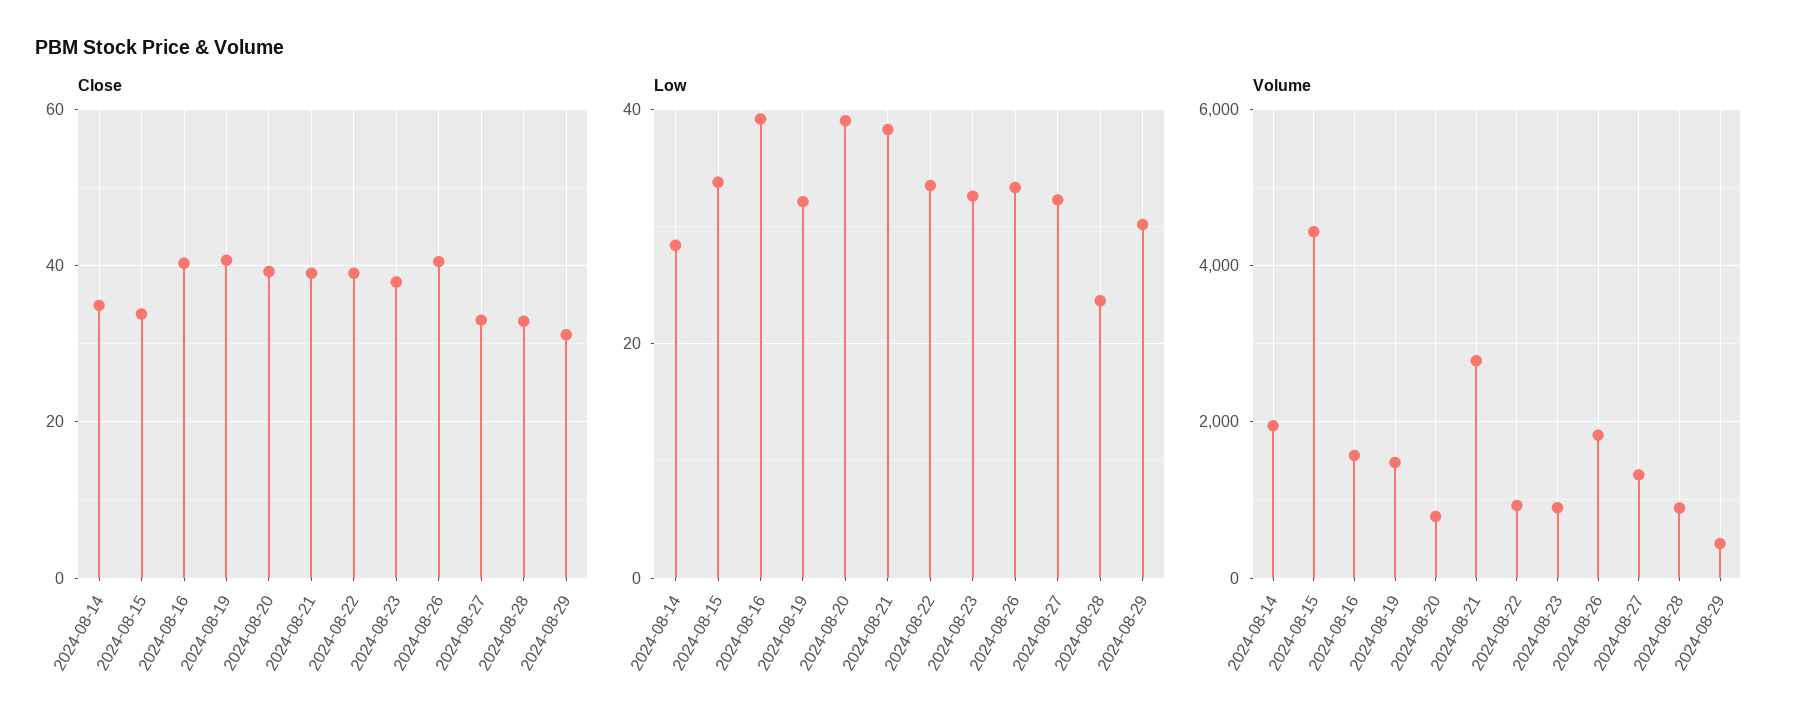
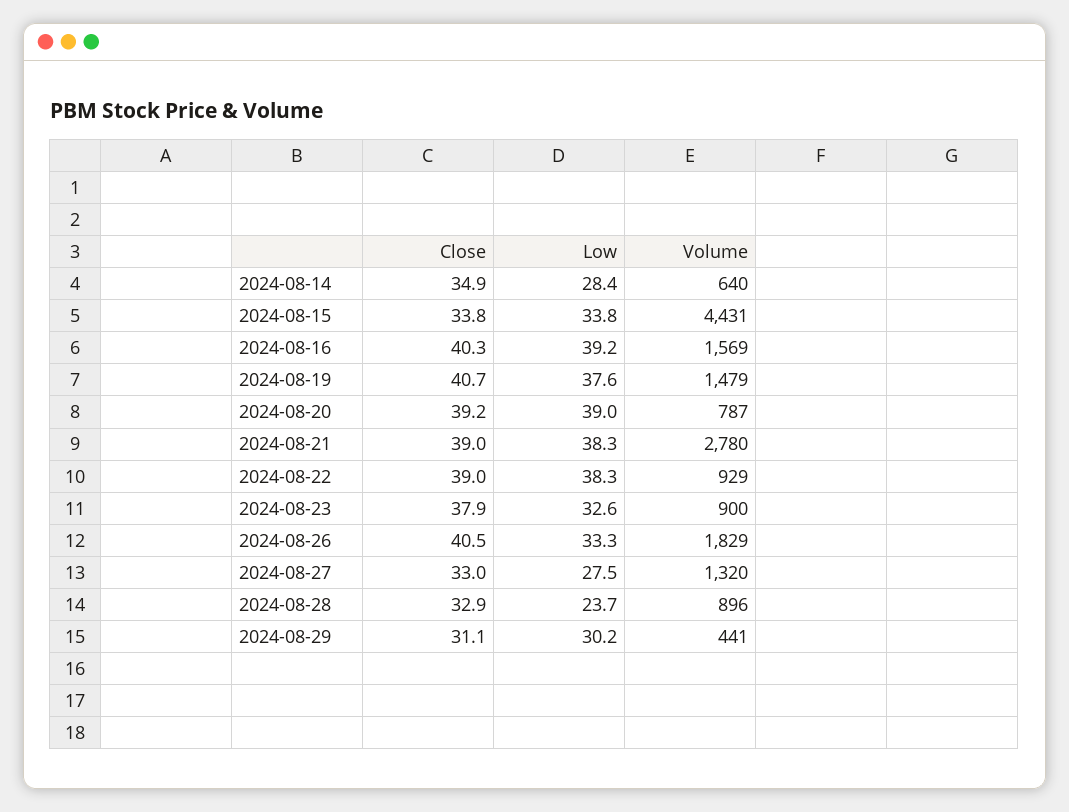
  {
    "Close": {
      "2024-08-14": 34.9,
      "2024-08-15": 33.8,
      "2024-08-16": 40.3,
      "2024-08-19": 40.7,
      "2024-08-20": 39.2,
      "2024-08-21": 39,
      "2024-08-22": 39,
      "2024-08-23": 37.9,
      "2024-08-26": 40.5,
      "2024-08-27": 33,
      "2024-08-28": 32.9,
      "2024-08-29": 31.1
    },
    "Low": {
      "2024-08-14": 28.4,
      "2024-08-15": 33.8,
      "2024-08-16": 39.2,
-     "2024-08-19": 32,
+     "2024-08-19": 37.6,
      "2024-08-20": 39,
      "2024-08-21": 38.3,
-     "2024-08-22": 34,
+     "2024-08-22": 38.3,
      "2024-08-23": 32.6,
      "2024-08-26": 33.3,
-     "2024-08-27": 32,
+     "2024-08-27": 27.5,
      "2024-08-28": 23.7,
      "2024-08-29": 30.2
    },
    "Volume": {
-     "2024-08-14": 2000,
+     "2024-08-14": 640,
      "2024-08-15": 4431,
      "2024-08-16": 1569,
      "2024-08-19": 1479,
      "2024-08-20": 787,
      "2024-08-21": 2780,
      "2024-08-22": 929,
      "2024-08-23": 900,
      "2024-08-26": 1829,
      "2024-08-27": 1320,
      "2024-08-28": 896,
      "2024-08-29": 441
    }
  }

